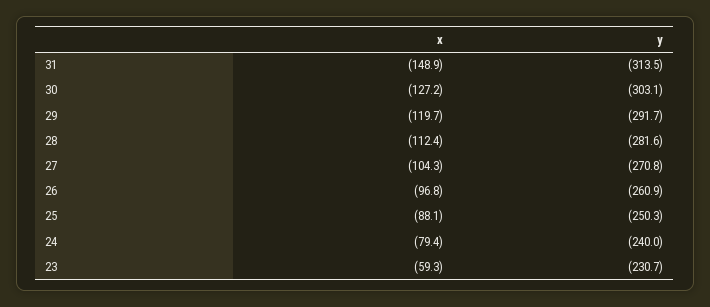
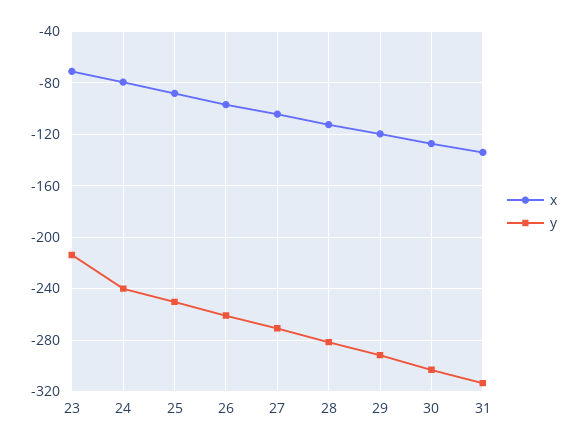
  {
    "x": {
-     "31": -148.9,
+     "31": -135,
      "30": -127.2,
      "29": -119.7,
      "28": -112.4,
      "27": -104.3,
      "26": -96.8,
      "25": -88.1,
      "24": -79.4,
-     "23": -59.3
+     "23": -70
    },
    "y": {
      "31": -313.5,
      "30": -303.1,
      "29": -291.7,
      "28": -281.6,
      "27": -270.8,
      "26": -260.9,
      "25": -250.3,
      "24": -240,
-     "23": -230.7
+     "23": -215
    }
  }

